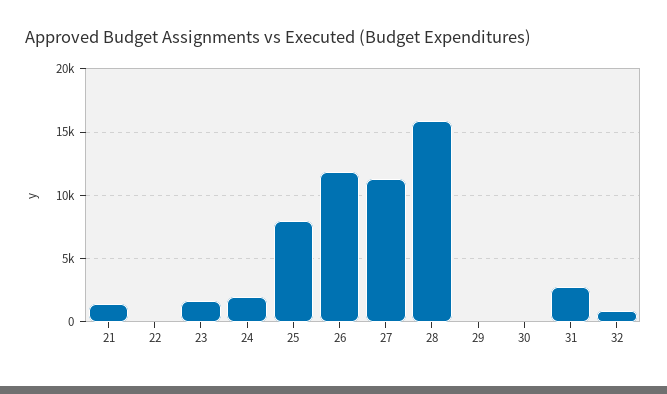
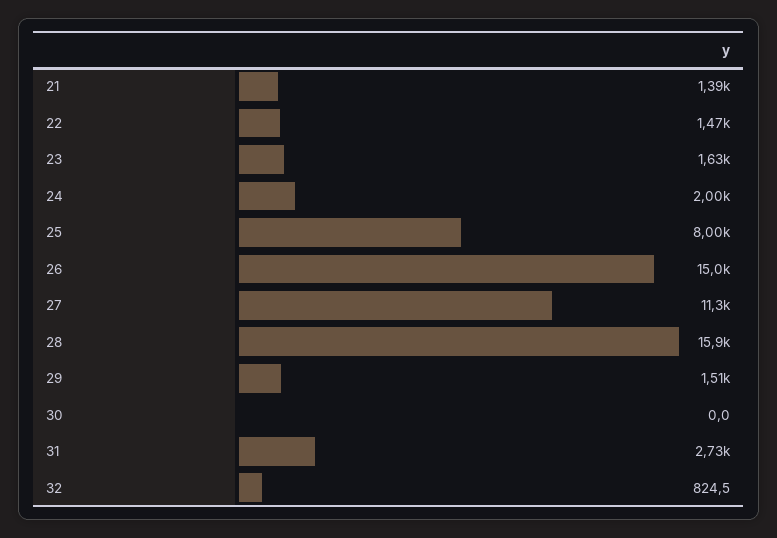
  {
    "21": 1390,
-   "22": 0,
+   "22": 1470,
    "23": 1630,
    "24": 2000,
    "25": 8000,
-   "26": 12000,
+   "26": 15000,
    "27": 11300,
    "28": 15900,
-   "29": 0,
+   "29": 1510,
    "30": 0,
    "31": 2730,
    "32": 824.5
  }

